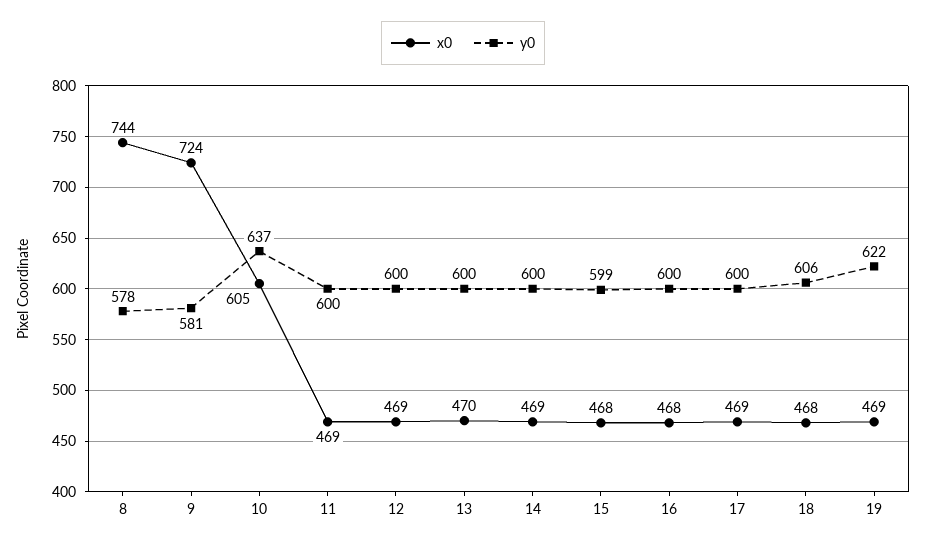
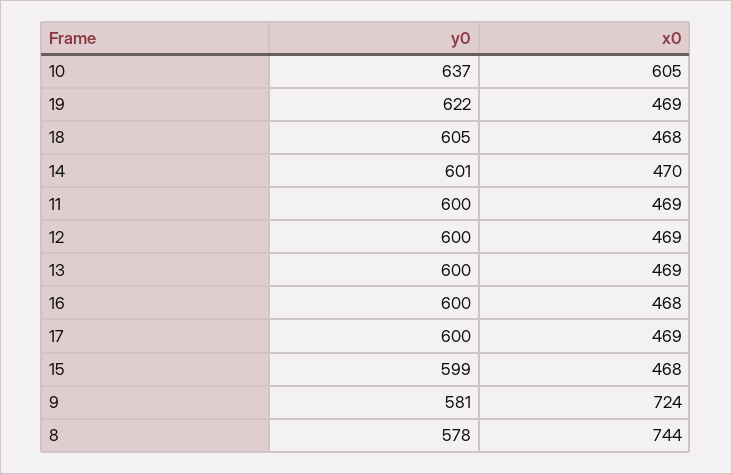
  {
    "x0": {
      "8": 744,
      "9": 724,
      "10": 605,
      "11": 469,
      "12": 469,
-     "13": 470,
+     "13": 469,
-     "14": 469,
+     "14": 470,
      "15": 468,
      "16": 468,
      "17": 469,
      "18": 468,
      "19": 469
    },
    "y0": {
      "8": 578,
      "9": 581,
      "10": 637,
      "11": 600,
      "12": 600,
      "13": 600,
-     "14": 600,
+     "14": 601,
      "15": 599,
      "16": 600,
      "17": 600,
-     "18": 606,
+     "18": 605,
      "19": 622
    }
  }

